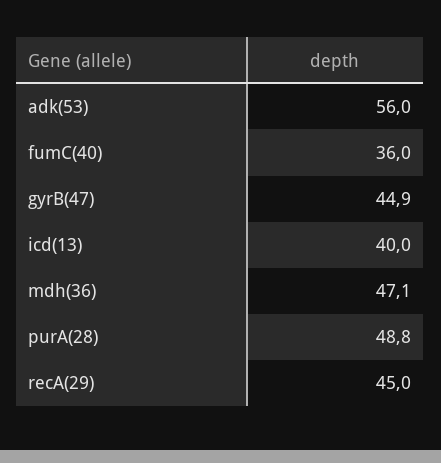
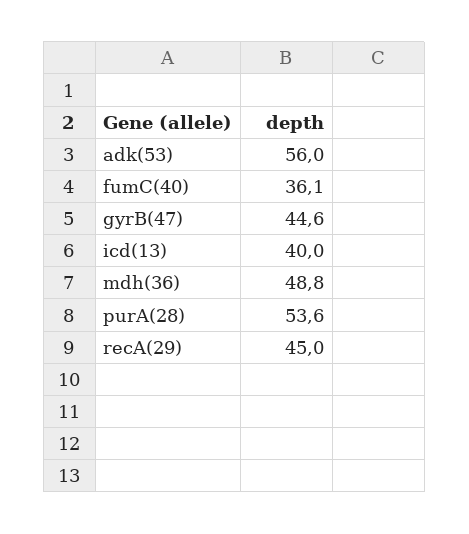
  {
    "adk(53)": 56,
-   "fumC(40)": 36,
+   "fumC(40)": 36.1,
-   "gyrB(47)": 44.9,
+   "gyrB(47)": 44.6,
    "icd(13)": 40,
-   "mdh(36)": 47.1,
+   "mdh(36)": 48.8,
-   "purA(28)": 48.8,
+   "purA(28)": 53.6,
    "recA(29)": 45
  }

